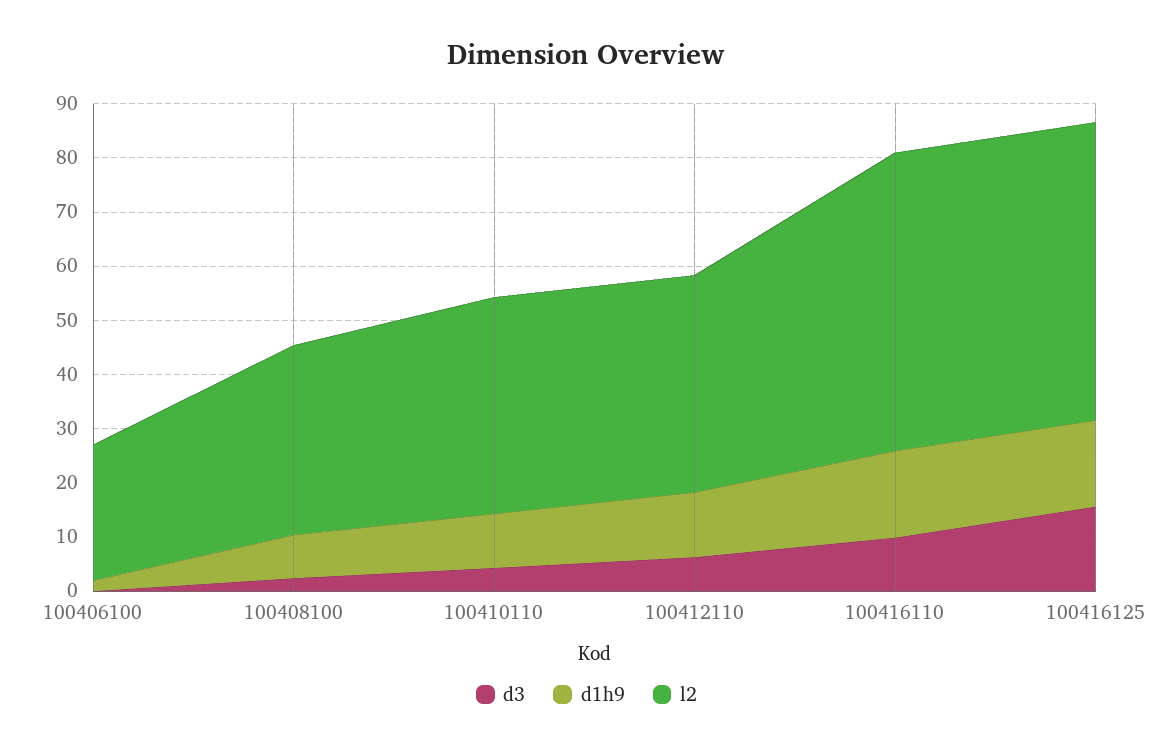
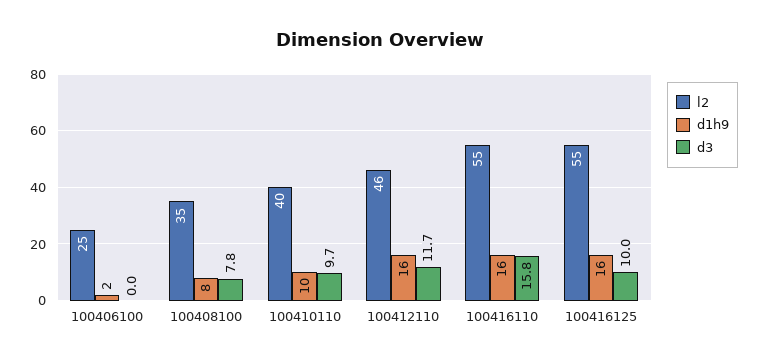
  {
    "d3": {
      "100406100": 0,
-     "100408100": 2,
+     "100408100": 7.8,
-     "100410110": 4,
+     "100410110": 9.7,
-     "100412110": 6,
+     "100412110": 11.7,
-     "100416110": 10,
+     "100416110": 15.8,
-     "100416125": 16
+     "100416125": 10
    },
    "d1h9": {
      "100406100": 2,
      "100408100": 8,
      "100410110": 10,
-     "100412110": 12,
+     "100412110": 16,
      "100416110": 16,
      "100416125": 16
    },
    "l2": {
      "100406100": 25,
      "100408100": 35,
      "100410110": 40,
-     "100412110": 40,
+     "100412110": 46,
      "100416110": 55,
      "100416125": 55
    }
  }

